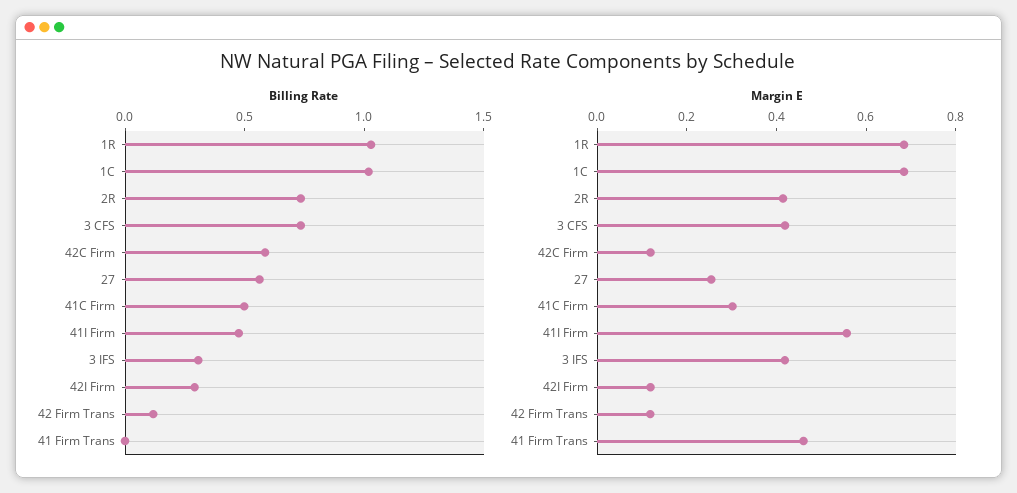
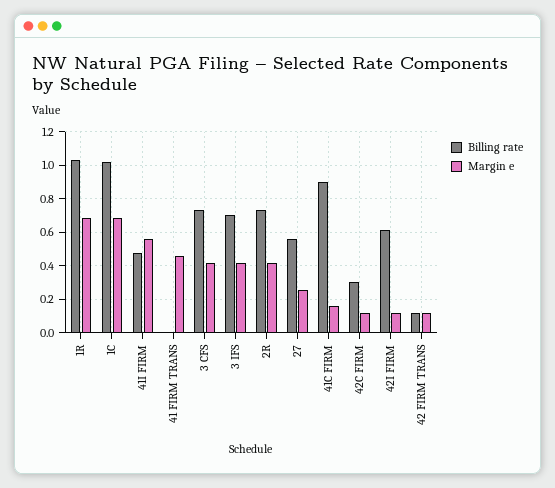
  {
    "Billing Rate": {
      "1R": 1.05,
      "1C": 1,
      "2R": 0.75,
      "3 CFS": 0.75,
-     "42C Firm": 0.6,
+     "42C Firm": 0.3,
      "27": 0.55,
-     "41C Firm": 0.5,
+     "41C Firm": 0.9,
      "41I Firm": 0.5,
-     "3 IFS": 0.3,
+     "3 IFS": 0.7,
-     "42I Firm": 0.3,
+     "42I Firm": 0.6,
      "42 Firm Trans": 0.1,
      "41 Firm Trans": 0
    },
    "Margin E": {
      "1R": 0.7,
      "1C": 0.7,
      "2R": 0.4,
      "3 CFS": 0.4,
      "42C Firm": 0.1,
      "27": 0.25,
-     "41C Firm": 0.3,
+     "41C Firm": 0.15,
      "41I Firm": 0.55,
      "3 IFS": 0.4,
      "42I Firm": 0.1,
      "42 Firm Trans": 0.1,
      "41 Firm Trans": 0.45
    }
  }

